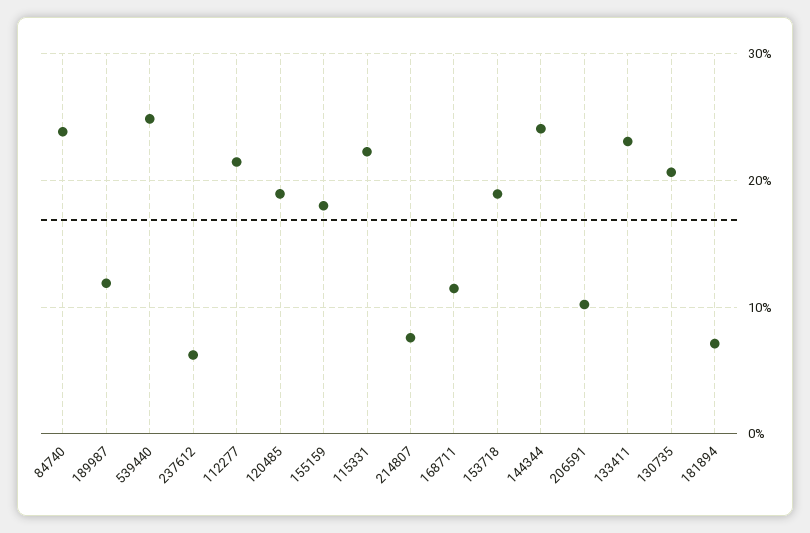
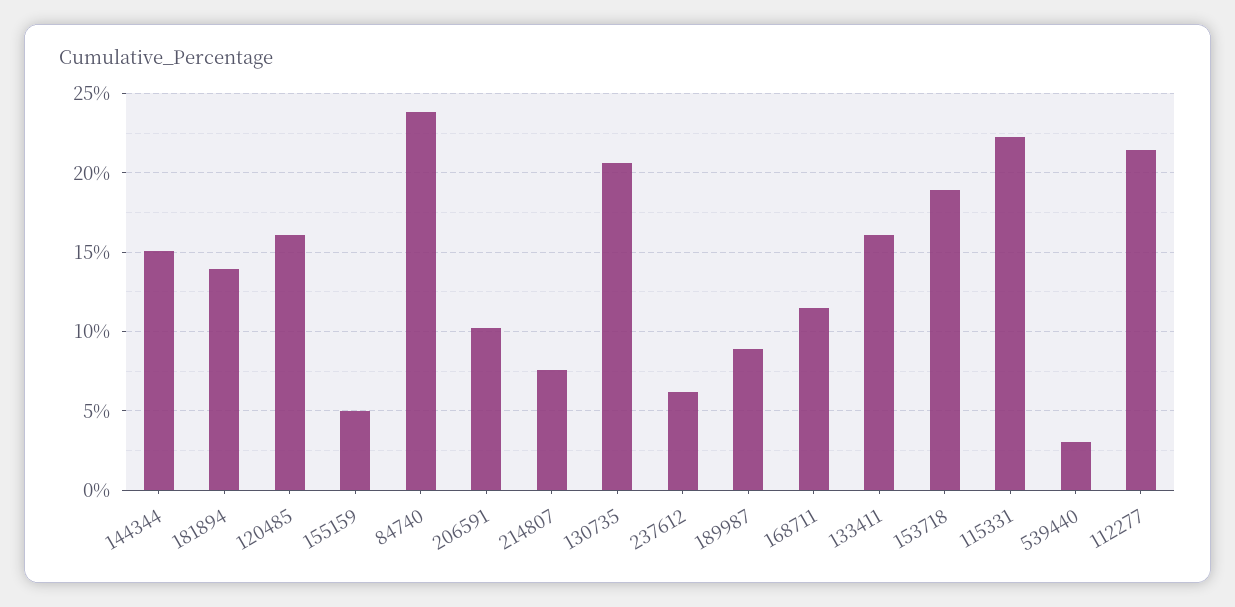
  {
    "84740": 24,
-   "189987": 12,
+   "189987": 9,
-   "539440": 25,
+   "539440": 3,
    "237612": 6,
    "112277": 21.5,
-   "120485": 19,
+   "120485": 16,
-   "155159": 18,
+   "155159": 5,
    "115331": 22.5,
    "214807": 7.5,
    "168711": 11.5,
    "153718": 19,
-   "144344": 24,
+   "144344": 15,
    "206591": 10,
-   "133411": 23,
+   "133411": 16,
    "130735": 20.5,
-   "181894": 7
+   "181894": 14
  }

